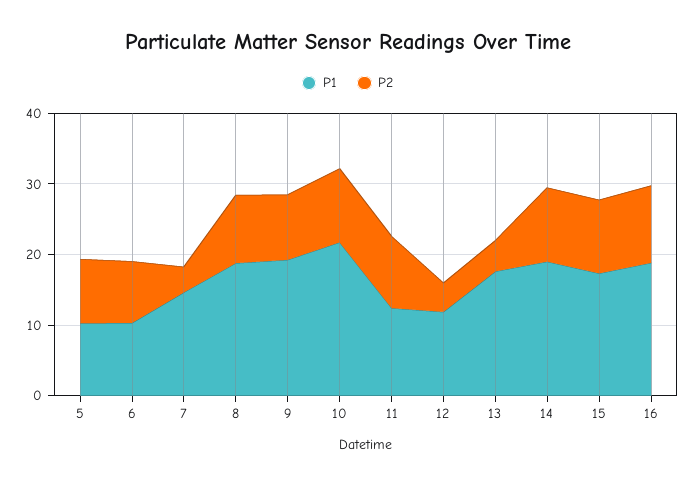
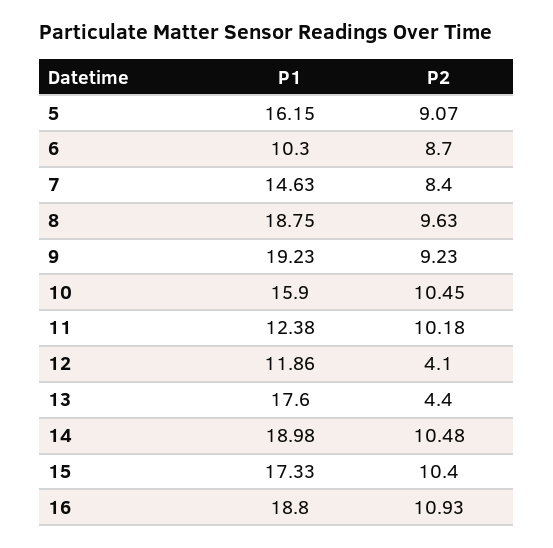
  {
    "P1": {
-     "5": 10,
+     "5": 16.15,
      "6": 10.3,
      "7": 14.63,
      "8": 18.75,
      "9": 19.23,
-     "10": 22,
+     "10": 15.9,
      "11": 12.38,
      "12": 11.86,
      "13": 17.6,
      "14": 18.98,
      "15": 17.33,
      "16": 18.8
    },
    "P2": {
      "5": 9.07,
      "6": 8.7,
-     "7": 4,
+     "7": 8.4,
      "8": 9.63,
      "9": 9.23,
      "10": 10.45,
      "11": 10.18,
      "12": 4.1,
      "13": 4.4,
      "14": 10.48,
      "15": 10.4,
      "16": 10.93
    }
  }

